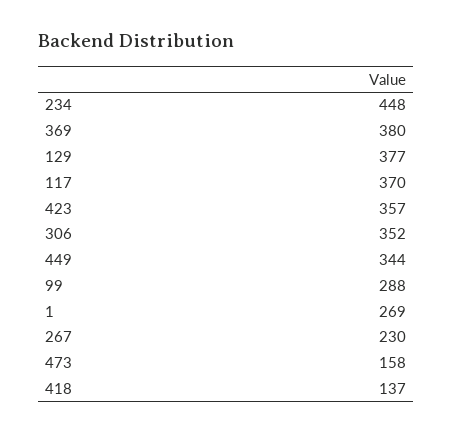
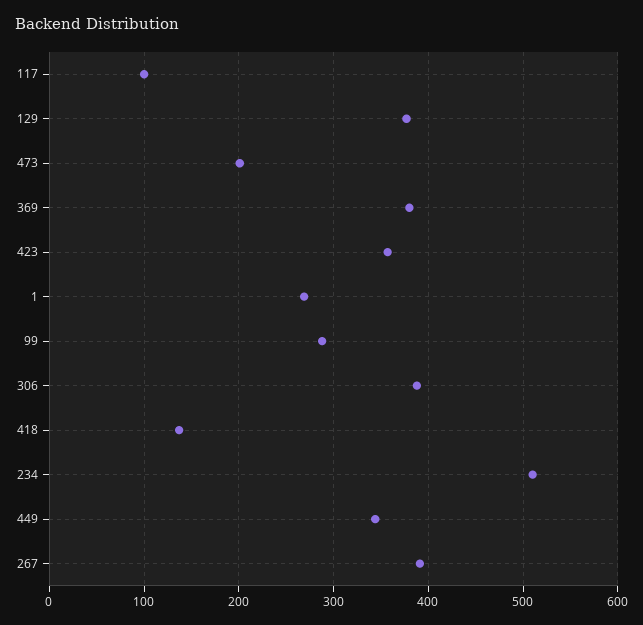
  {
-   "234": 448,
+   "234": 510,
    "369": 380,
    "129": 377,
-   "117": 370,
+   "117": 100,
    "423": 357,
-   "306": 352,
+   "306": 390,
    "449": 344,
    "99": 288,
    "1": 269,
-   "267": 230,
+   "267": 390,
-   "473": 158,
+   "473": 200,
    "418": 137
  }

